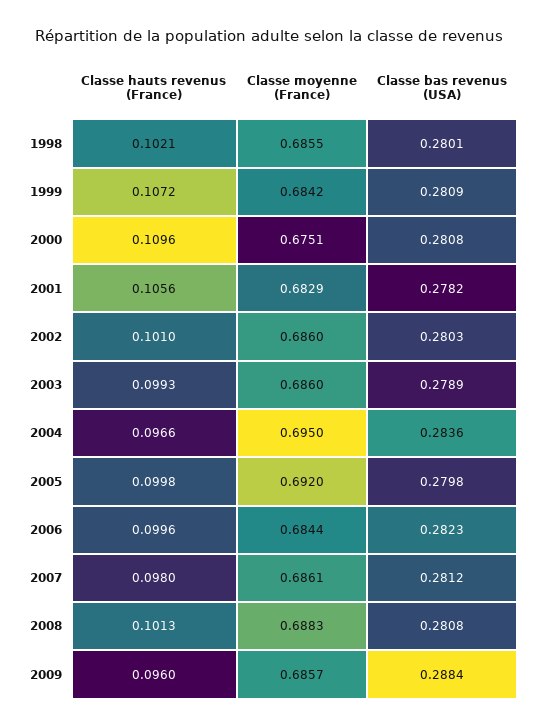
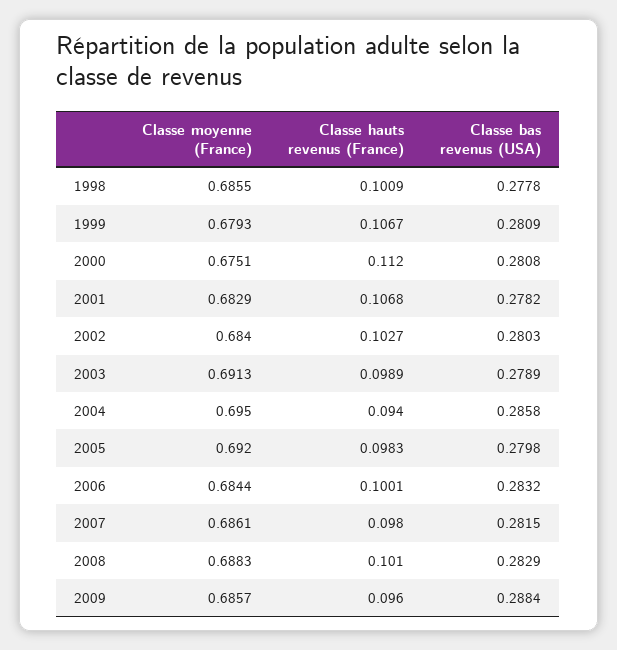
  {
    "Classe hauts revenus (France)": {
-     "1998": 0.1021,
+     "1998": 0.1009,
-     "1999": 0.1072,
+     "1999": 0.1067,
-     "2000": 0.1096,
+     "2000": 0.112,
-     "2001": 0.1056,
+     "2001": 0.1068,
-     "2002": 0.101,
+     "2002": 0.1027,
-     "2003": 0.0993,
+     "2003": 0.0989,
-     "2004": 0.0966,
+     "2004": 0.094,
-     "2005": 0.0998,
+     "2005": 0.0983,
-     "2006": 0.0996,
+     "2006": 0.1001,
      "2007": 0.098,
-     "2008": 0.1013,
+     "2008": 0.101,
      "2009": 0.096
    },
    "Classe moyenne (France)": {
      "1998": 0.6855,
-     "1999": 0.6842,
+     "1999": 0.6793,
      "2000": 0.6751,
      "2001": 0.6829,
-     "2002": 0.686,
+     "2002": 0.684,
-     "2003": 0.686,
+     "2003": 0.6913,
      "2004": 0.695,
      "2005": 0.692,
      "2006": 0.6844,
      "2007": 0.6861,
      "2008": 0.6883,
      "2009": 0.6857
    },
    "Classe bas revenus (USA)": {
-     "1998": 0.2801,
+     "1998": 0.2778,
      "1999": 0.2809,
      "2000": 0.2808,
      "2001": 0.2782,
      "2002": 0.2803,
      "2003": 0.2789,
-     "2004": 0.2836,
+     "2004": 0.2858,
      "2005": 0.2798,
-     "2006": 0.2823,
+     "2006": 0.2832,
-     "2007": 0.2812,
+     "2007": 0.2815,
-     "2008": 0.2808,
+     "2008": 0.2829,
      "2009": 0.2884
    }
  }

